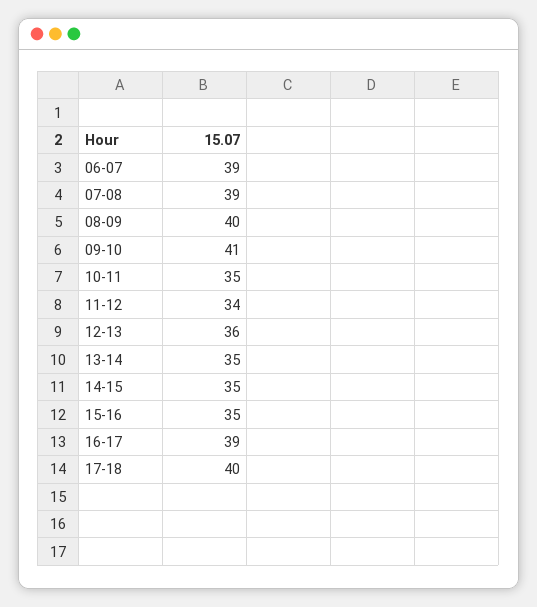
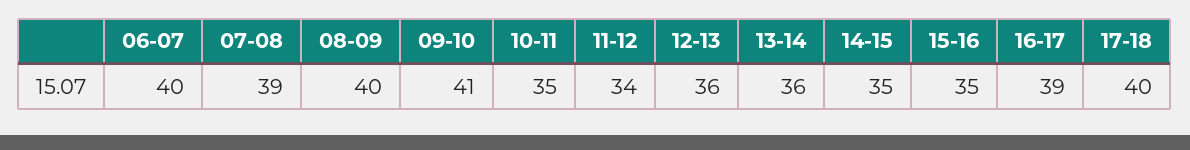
  {
-   "06-07": 39,
+   "06-07": 40,
    "07-08": 39,
    "08-09": 40,
    "09-10": 41,
    "10-11": 35,
    "11-12": 34,
    "12-13": 36,
-   "13-14": 35,
+   "13-14": 36,
    "14-15": 35,
    "15-16": 35,
    "16-17": 39,
    "17-18": 40
  }

